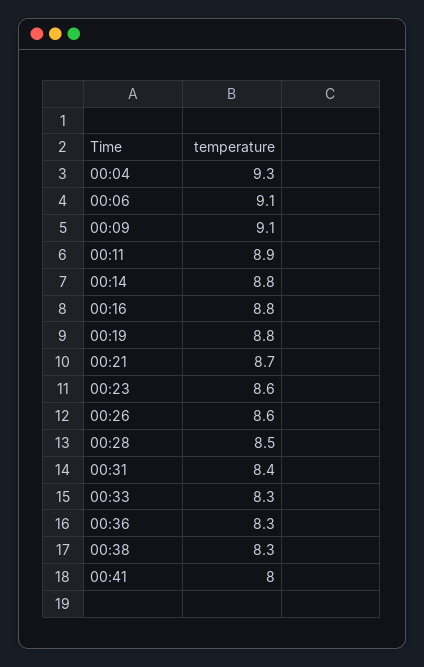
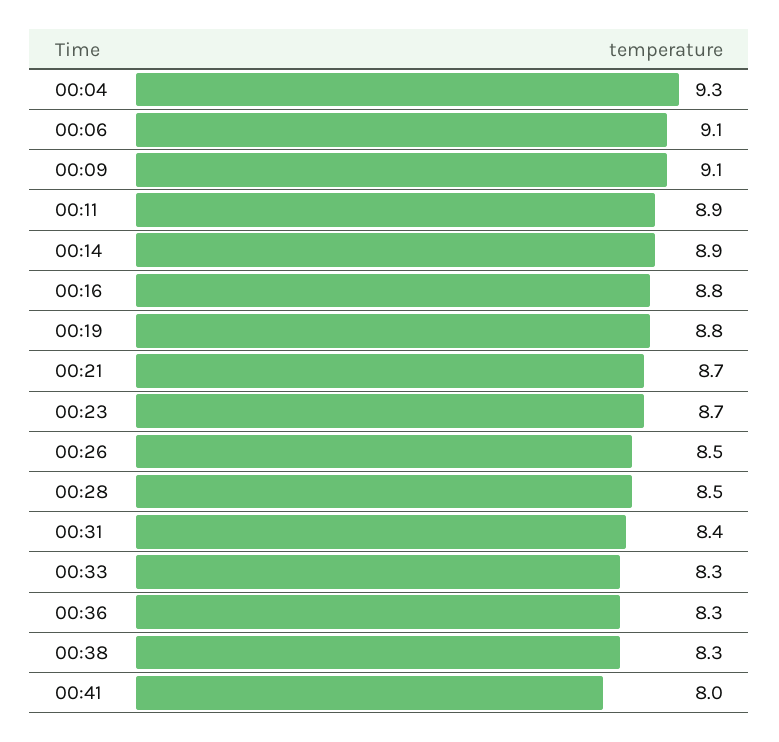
  {
    "00:04": 9.3,
    "00:06": 9.1,
    "00:09": 9.1,
    "00:11": 8.9,
-   "00:14": 8.8,
+   "00:14": 8.9,
    "00:16": 8.8,
    "00:19": 8.8,
    "00:21": 8.7,
-   "00:23": 8.6,
+   "00:23": 8.7,
-   "00:26": 8.6,
+   "00:26": 8.5,
    "00:28": 8.5,
    "00:31": 8.4,
    "00:33": 8.3,
    "00:36": 8.3,
    "00:38": 8.3,
    "00:41": 8
  }

